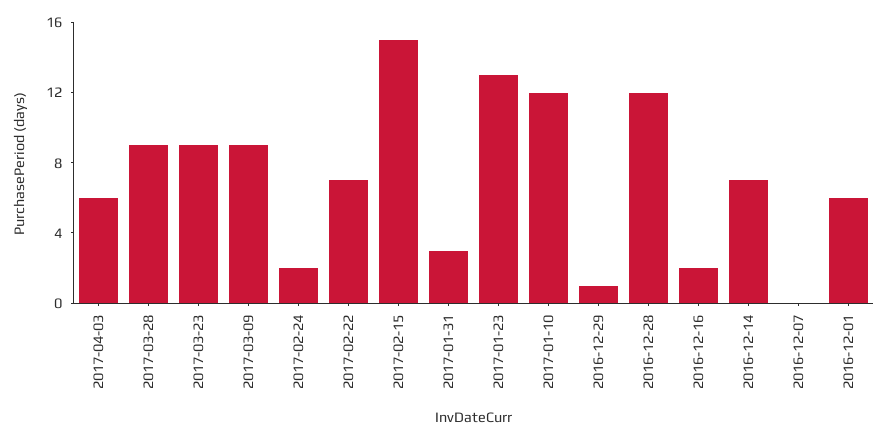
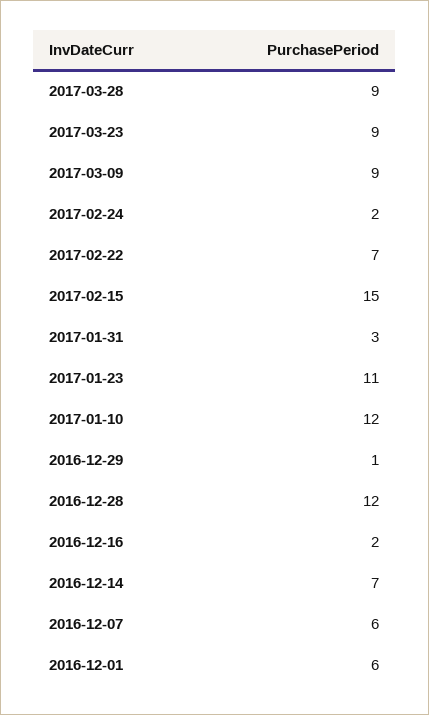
  {
-   "2017-04-03": 6,
    "2017-03-28": 9,
    "2017-03-23": 9,
    "2017-03-09": 9,
    "2017-02-24": 2,
    "2017-02-22": 7,
    "2017-02-15": 15,
    "2017-01-31": 3,
-   "2017-01-23": 13,
+   "2017-01-23": 11,
    "2017-01-10": 12,
    "2016-12-29": 1,
    "2016-12-28": 12,
    "2016-12-16": 2,
    "2016-12-14": 7,
-   "2016-12-07": 0,
+   "2016-12-07": 6,
    "2016-12-01": 6
  }

